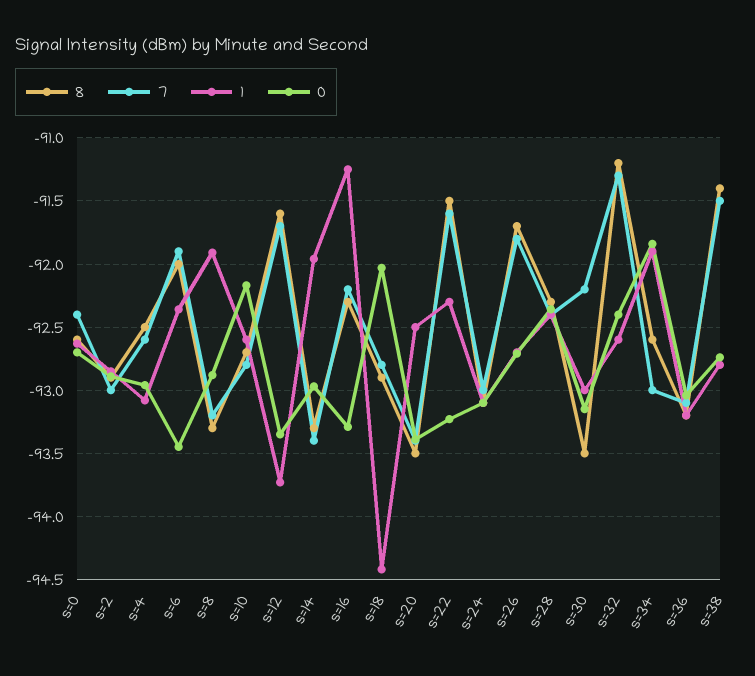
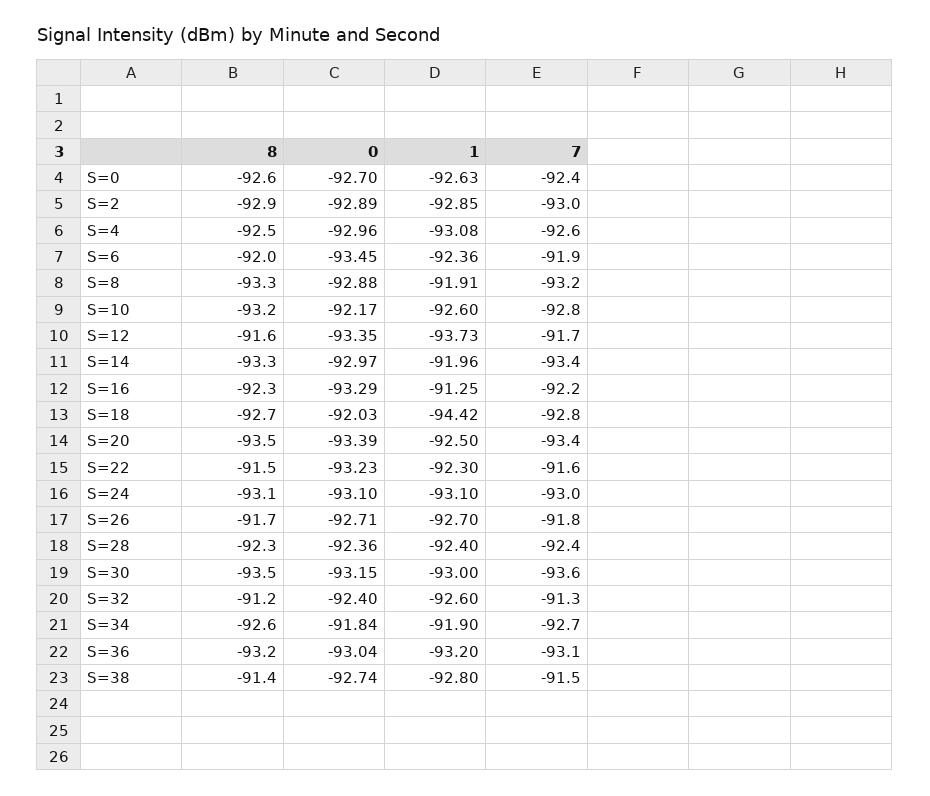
  {
    "8": {
      "s=0": -92.6,
      "s=2": -92.9,
      "s=4": -92.5,
      "s=6": -92,
      "s=8": -93.3,
-     "s=10": -92.7,
+     "s=10": -93.2,
      "s=12": -91.6,
      "s=14": -93.3,
      "s=16": -92.3,
-     "s=18": -92.9,
+     "s=18": -92.7,
      "s=20": -93.5,
      "s=22": -91.5,
      "s=24": -93.1,
      "s=26": -91.7,
      "s=28": -92.3,
      "s=30": -93.5,
      "s=32": -91.2,
      "s=34": -92.6,
      "s=36": -93.2,
      "s=38": -91.4
    },
    "7": {
      "s=0": -92.4,
      "s=2": -93,
      "s=4": -92.6,
      "s=6": -91.9,
      "s=8": -93.2,
      "s=10": -92.8,
      "s=12": -91.7,
      "s=14": -93.4,
      "s=16": -92.2,
      "s=18": -92.8,
      "s=20": -93.4,
      "s=22": -91.6,
      "s=24": -93,
      "s=26": -91.8,
      "s=28": -92.4,
-     "s=30": -92.2,
+     "s=30": -93.6,
      "s=32": -91.3,
-     "s=34": -93,
+     "s=34": -92.7,
      "s=36": -93.1,
      "s=38": -91.5
    },
    "1": {
      "s=0": -92.63,
      "s=2": -92.85,
      "s=4": -93.08,
      "s=6": -92.36,
      "s=8": -91.91,
      "s=10": -92.6,
      "s=12": -93.73,
      "s=14": -91.96,
      "s=16": -91.25,
      "s=18": -94.42,
      "s=20": -92.5,
      "s=22": -92.3,
      "s=24": -93.1,
      "s=26": -92.7,
      "s=28": -92.4,
      "s=30": -93,
      "s=32": -92.6,
      "s=34": -91.9,
      "s=36": -93.2,
      "s=38": -92.8
    },
    "0": {
      "s=0": -92.7,
      "s=2": -92.89,
      "s=4": -92.96,
      "s=6": -93.45,
      "s=8": -92.88,
      "s=10": -92.17,
      "s=12": -93.35,
      "s=14": -92.97,
      "s=16": -93.29,
      "s=18": -92.03,
      "s=20": -93.39,
      "s=22": -93.23,
      "s=24": -93.1,
      "s=26": -92.71,
      "s=28": -92.36,
      "s=30": -93.15,
      "s=32": -92.4,
      "s=34": -91.84,
      "s=36": -93.04,
      "s=38": -92.74
    }
  }

